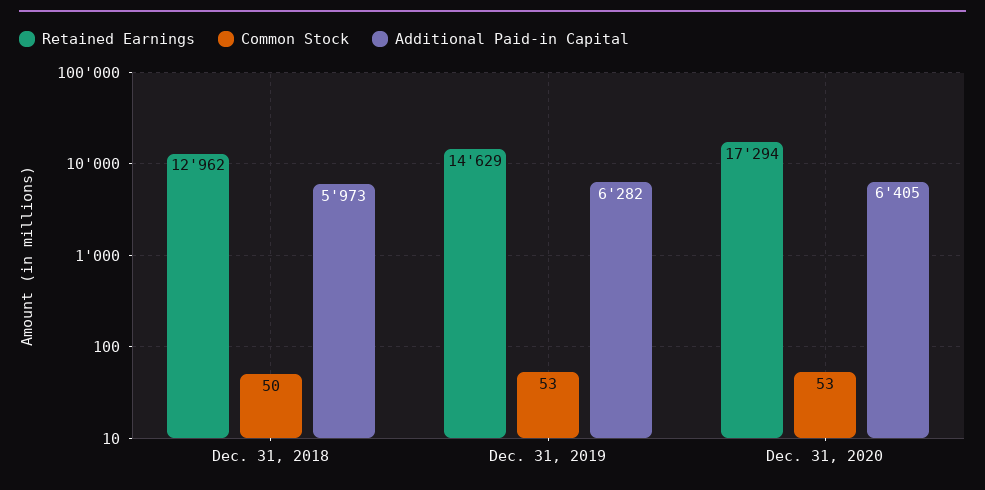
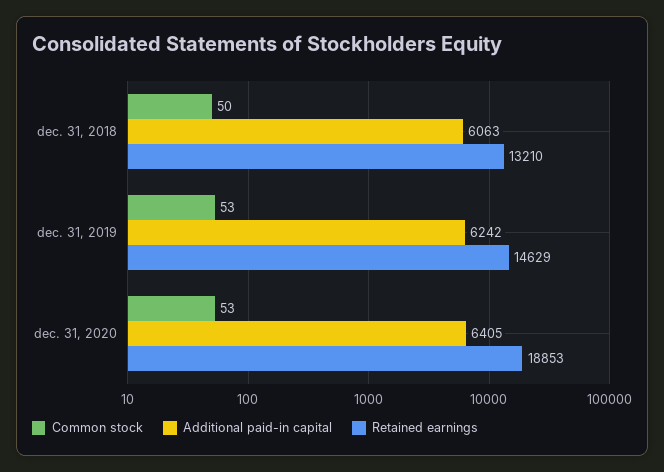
  {
    "Retained Earnings": {
-     "Dec. 31, 2018": 12962,
+     "Dec. 31, 2018": 13210,
      "Dec. 31, 2019": 14629,
-     "Dec. 31, 2020": 17294
+     "Dec. 31, 2020": 18853
    },
    "Common Stock": {
      "Dec. 31, 2018": 50,
      "Dec. 31, 2019": 53,
      "Dec. 31, 2020": 53
    },
    "Additional Paid-in Capital": {
-     "Dec. 31, 2018": 5973,
+     "Dec. 31, 2018": 6063,
-     "Dec. 31, 2019": 6282,
+     "Dec. 31, 2019": 6242,
      "Dec. 31, 2020": 6405
    }
  }

